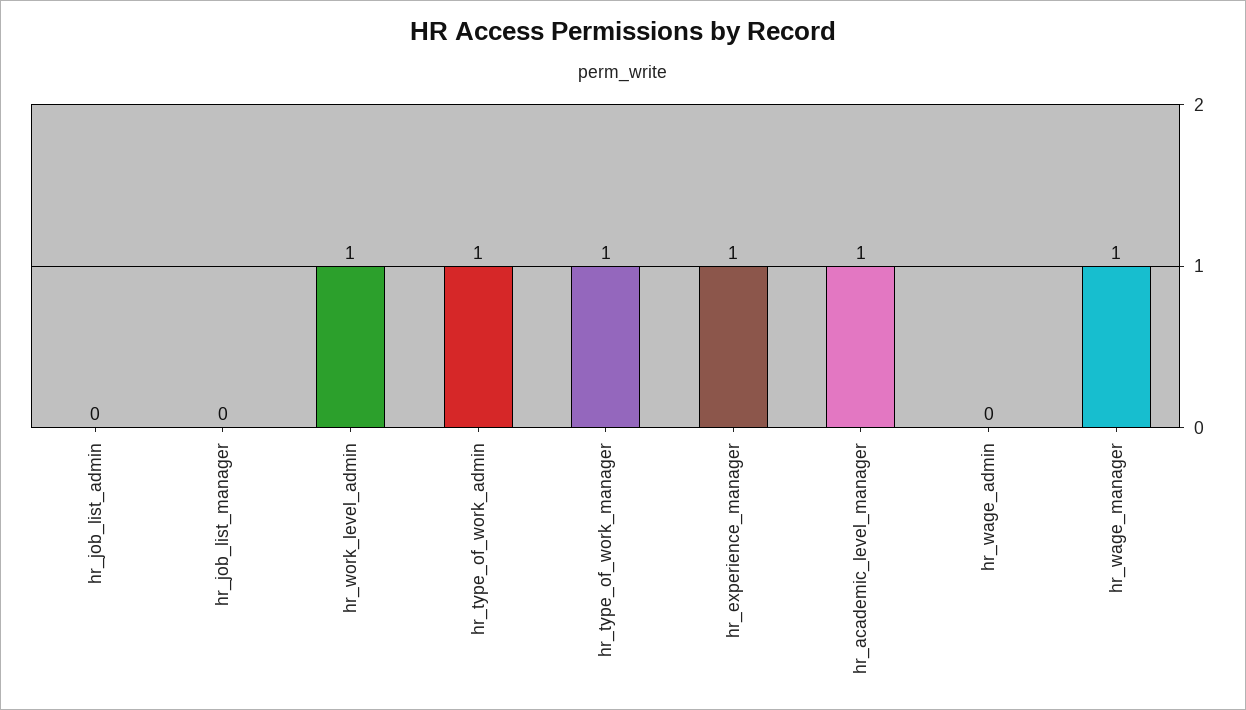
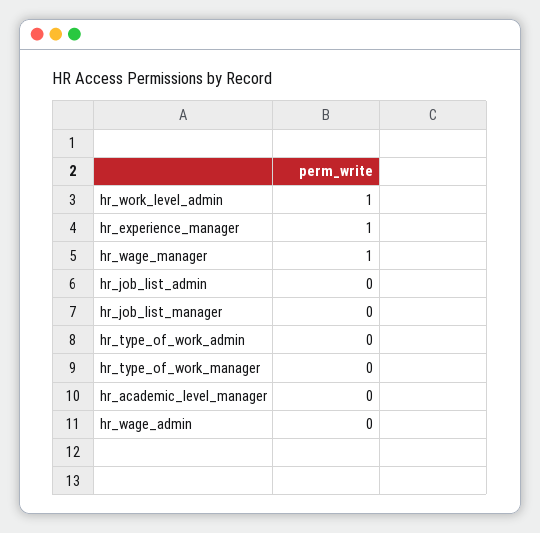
  {
    "hr_job_list_admin": 0,
    "hr_job_list_manager": 0,
    "hr_work_level_admin": 1,
-   "hr_type_of_work_admin": 1,
+   "hr_type_of_work_admin": 0,
-   "hr_type_of_work_manager": 1,
+   "hr_type_of_work_manager": 0,
    "hr_experience_manager": 1,
-   "hr_academic_level_manager": 1,
+   "hr_academic_level_manager": 0,
    "hr_wage_admin": 0,
    "hr_wage_manager": 1
  }

